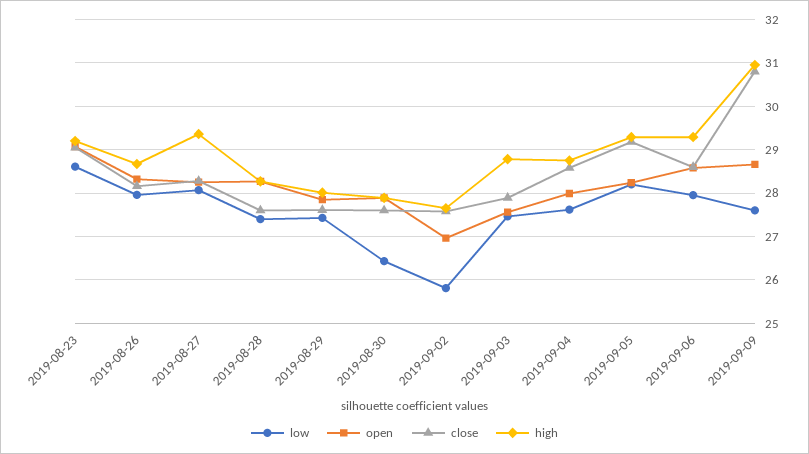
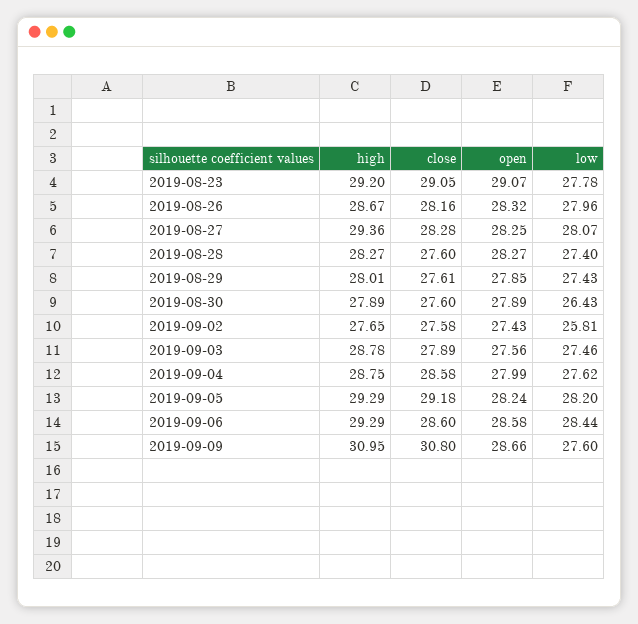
  {
    "low": {
-     "2019-08-23": 28.6,
+     "2019-08-23": 27.78,
      "2019-08-26": 27.96,
      "2019-08-27": 28.07,
      "2019-08-28": 27.4,
      "2019-08-29": 27.43,
      "2019-08-30": 26.43,
      "2019-09-02": 25.81,
      "2019-09-03": 27.46,
      "2019-09-04": 27.62,
      "2019-09-05": 28.2,
-     "2019-09-06": 28,
+     "2019-09-06": 28.44,
      "2019-09-09": 27.6
    },
    "open": {
      "2019-08-23": 29.07,
      "2019-08-26": 28.32,
      "2019-08-27": 28.25,
      "2019-08-28": 28.27,
      "2019-08-29": 27.85,
      "2019-08-30": 27.89,
-     "2019-09-02": 27,
+     "2019-09-02": 27.43,
      "2019-09-03": 27.56,
      "2019-09-04": 27.99,
      "2019-09-05": 28.24,
      "2019-09-06": 28.58,
      "2019-09-09": 28.66
    },
    "close": {
      "2019-08-23": 29.05,
      "2019-08-26": 28.16,
      "2019-08-27": 28.28,
      "2019-08-28": 27.6,
      "2019-08-29": 27.61,
      "2019-08-30": 27.6,
      "2019-09-02": 27.58,
      "2019-09-03": 27.89,
      "2019-09-04": 28.58,
      "2019-09-05": 29.18,
      "2019-09-06": 28.6,
      "2019-09-09": 30.8
    },
    "high": {
      "2019-08-23": 29.2,
      "2019-08-26": 28.67,
      "2019-08-27": 29.36,
      "2019-08-28": 28.27,
      "2019-08-29": 28.01,
      "2019-08-30": 27.89,
      "2019-09-02": 27.65,
      "2019-09-03": 28.78,
      "2019-09-04": 28.75,
      "2019-09-05": 29.29,
      "2019-09-06": 29.29,
      "2019-09-09": 30.95
    }
  }

